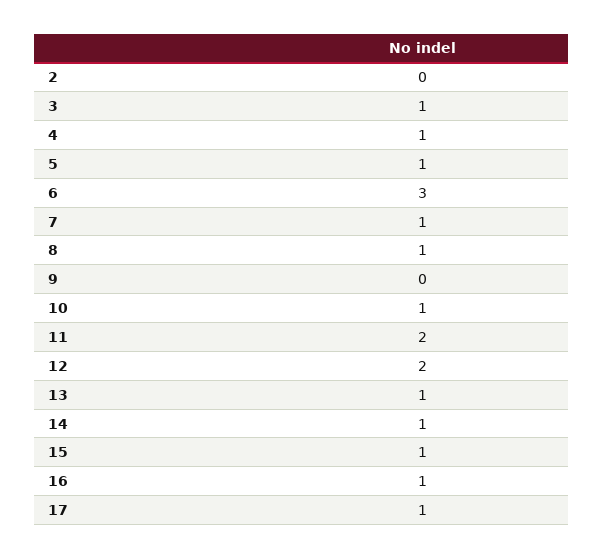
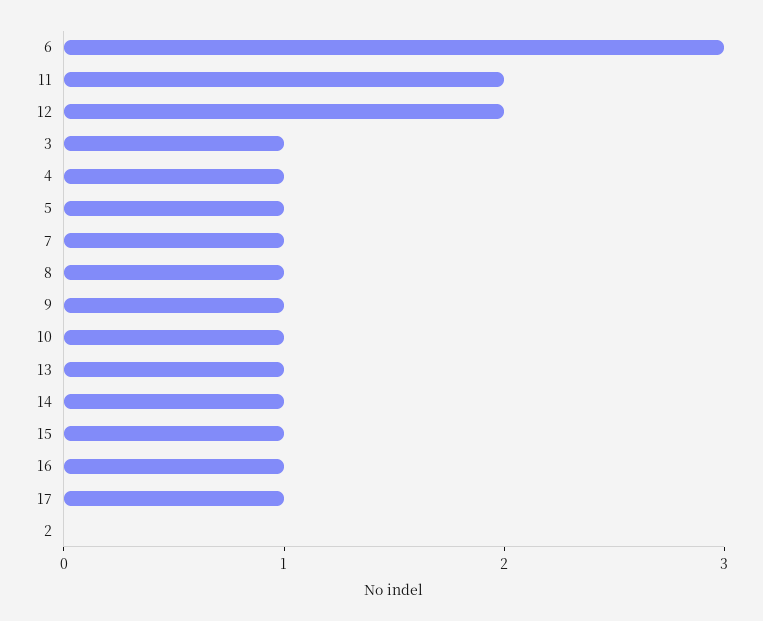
  {
    "2": 0,
    "3": 1,
    "4": 1,
    "5": 1,
    "6": 3,
    "7": 1,
    "8": 1,
-   "9": 0,
+   "9": 1,
    "10": 1,
    "11": 2,
    "12": 2,
    "13": 1,
    "14": 1,
    "15": 1,
    "16": 1,
    "17": 1
  }

